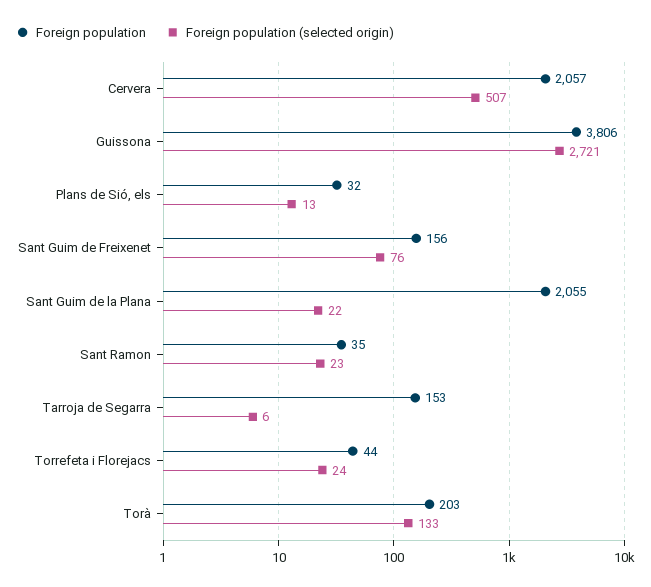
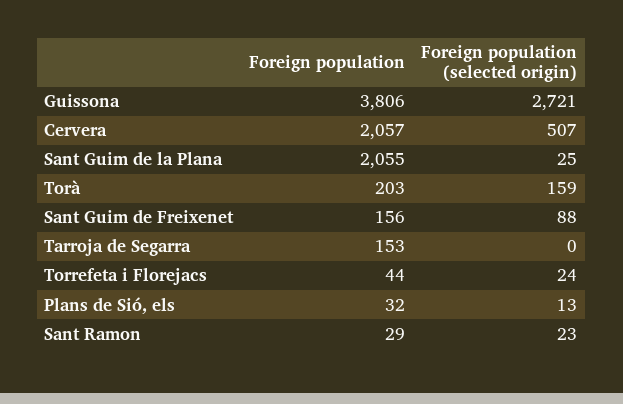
  {
    "Foreign population": {
      "Cervera": 2057,
      "Guissona": 3806,
      "Plans de Sió, els": 32,
      "Sant Guim de Freixenet": 156,
      "Sant Guim de la Plana": 2055,
-     "Sant Ramon": 35,
+     "Sant Ramon": 29,
      "Tarroja de Segarra": 153,
      "Torrefeta i Florejacs": 44,
      "Torà": 203
    },
    "Foreign population (selected origin)": {
      "Cervera": 507,
      "Guissona": 2721,
      "Plans de Sió, els": 13,
-     "Sant Guim de Freixenet": 76,
+     "Sant Guim de Freixenet": 88,
-     "Sant Guim de la Plana": 22,
+     "Sant Guim de la Plana": 25,
      "Sant Ramon": 23,
-     "Tarroja de Segarra": 6,
+     "Tarroja de Segarra": 0,
      "Torrefeta i Florejacs": 24,
-     "Torà": 133
+     "Torà": 159
    }
  }

